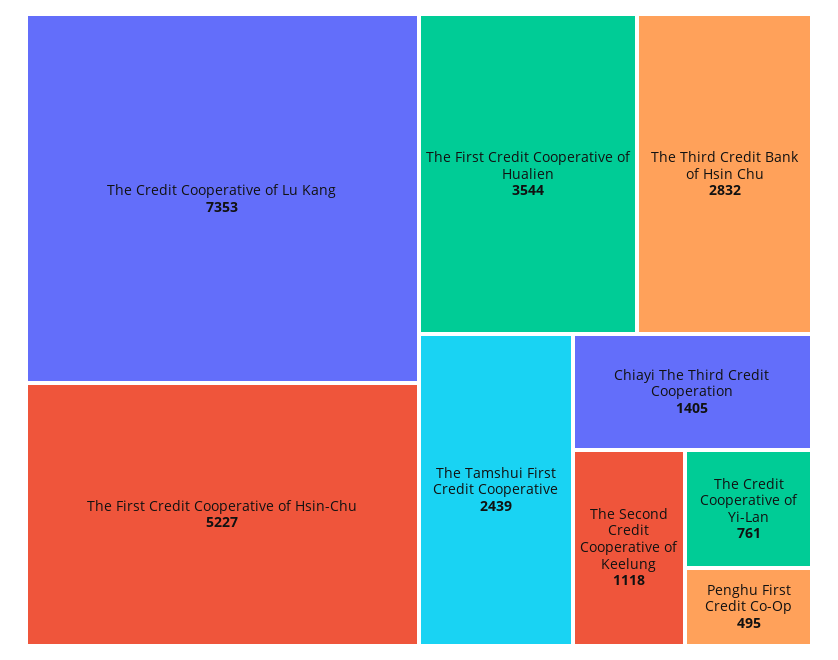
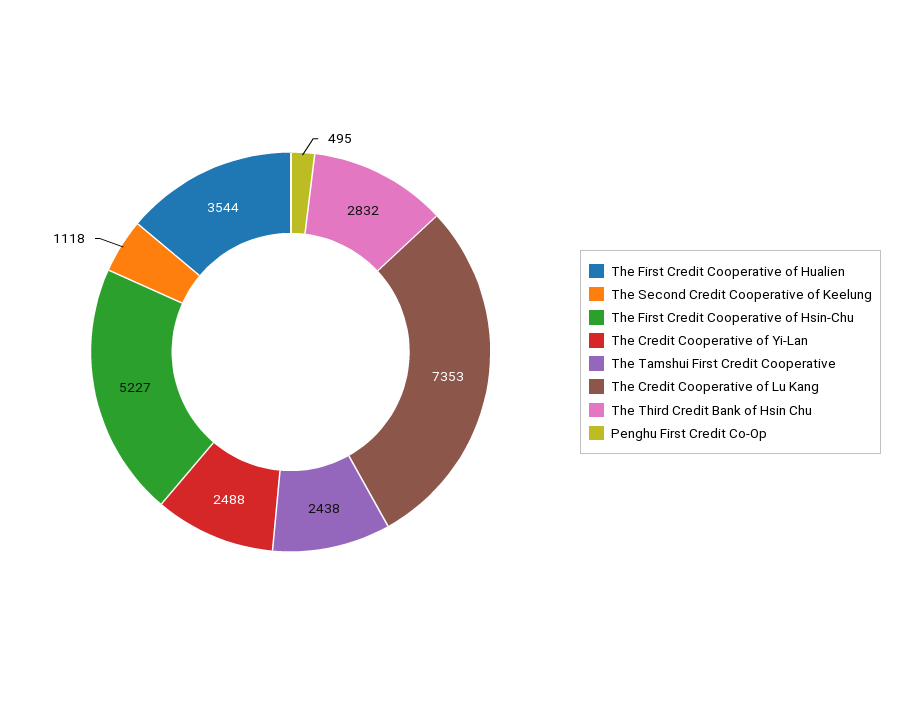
  {
    "The Credit Cooperative of Lu Kang": 7353,
    "The First Credit Cooperative of Hsin-Chu": 5227,
    "The First Credit Cooperative of Hualien": 3544,
    "The Third Credit Bank of Hsin Chu": 2832,
-   "The Tamshui First Credit Cooperative": 2439,
+   "The Tamshui First Credit Cooperative": 2438,
-   "Chiayi The Third Credit Cooperation": 1405,
    "The Second Credit Cooperative of Keelung": 1118,
-   "The Credit Cooperative of Yi-Lan": 761,
+   "The Credit Cooperative of Yi-Lan": 2488,
    "Penghu First Credit Co-Op": 495
  }

